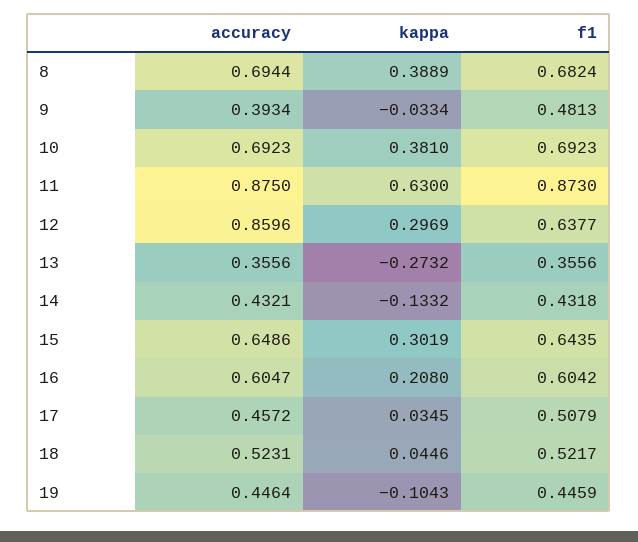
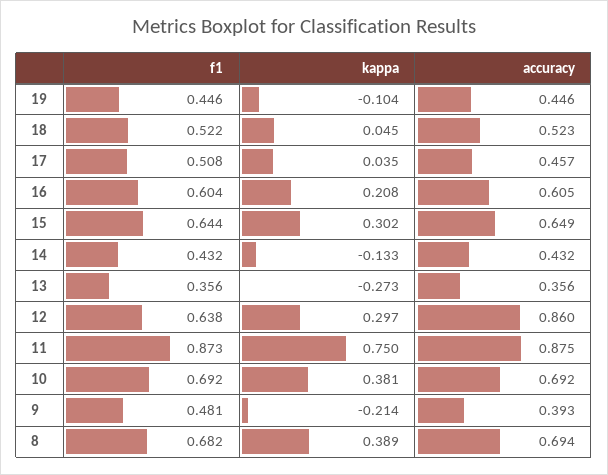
  {
    "accuracy": {
      "8": 0.6944,
      "9": 0.3934,
      "10": 0.6923,
      "11": 0.875,
      "12": 0.8596,
      "13": 0.3556,
      "14": 0.4321,
      "15": 0.6486,
      "16": 0.6047,
      "17": 0.4572,
      "18": 0.5231,
      "19": 0.4464
    },
    "kappa": {
      "8": 0.3889,
-     "9": -0.0334,
+     "9": -0.214,
      "10": 0.381,
-     "11": 0.63,
+     "11": 0.75,
      "12": 0.2969,
      "13": -0.2732,
      "14": -0.1332,
      "15": 0.3019,
      "16": 0.208,
      "17": 0.0345,
      "18": 0.0446,
      "19": -0.1043
    },
    "f1": {
      "8": 0.6824,
      "9": 0.4813,
      "10": 0.6923,
      "11": 0.873,
      "12": 0.6377,
      "13": 0.3556,
      "14": 0.4318,
      "15": 0.6435,
      "16": 0.6042,
      "17": 0.5079,
      "18": 0.5217,
      "19": 0.4459
    }
  }

